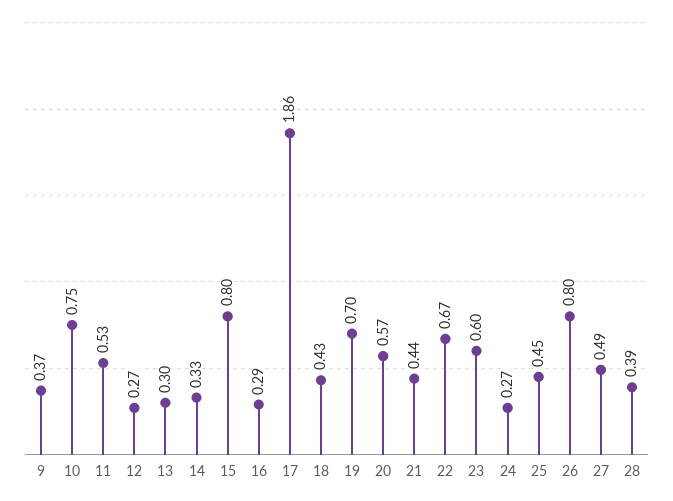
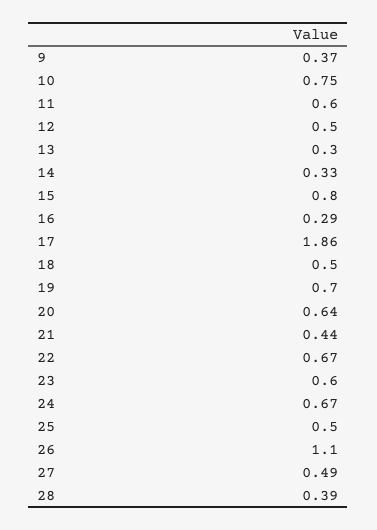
  {
    "9": 0.37,
    "10": 0.75,
-   "11": 0.53,
+   "11": 0.6,
-   "12": 0.27,
+   "12": 0.5,
    "13": 0.3,
    "14": 0.33,
    "15": 0.8,
    "16": 0.29,
    "17": 1.86,
-   "18": 0.43,
+   "18": 0.5,
    "19": 0.7,
-   "20": 0.57,
+   "20": 0.64,
    "21": 0.44,
    "22": 0.67,
    "23": 0.6,
-   "24": 0.27,
+   "24": 0.67,
-   "25": 0.45,
+   "25": 0.5,
-   "26": 0.8,
+   "26": 1.1,
    "27": 0.49,
    "28": 0.39
  }

